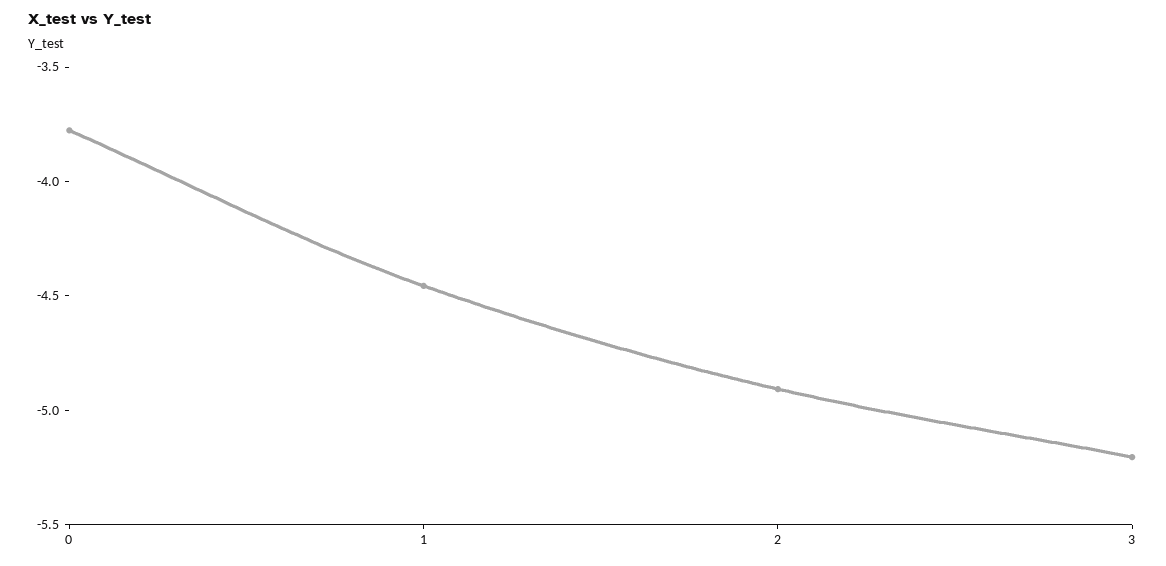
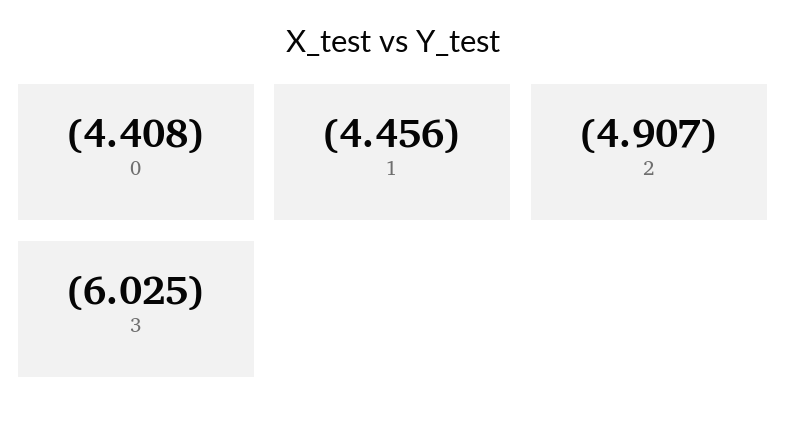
  {
-   "0": -3.8,
+   "0": -4.408,
    "1": -4.456,
    "2": -4.907,
-   "3": -5.2
+   "3": -6.025
  }

